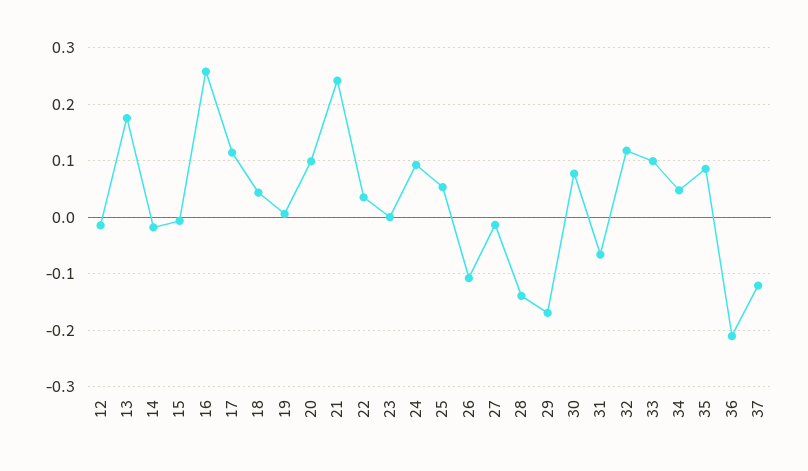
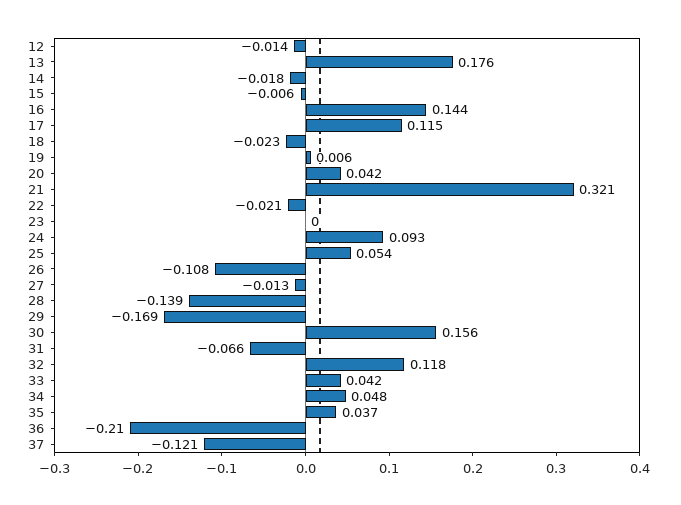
  {
    "12": -0.014,
    "13": 0.176,
    "14": -0.018,
    "15": -0.006,
-   "16": 0.26,
+   "16": 0.144,
    "17": 0.115,
-   "18": 0.04,
+   "18": -0.023,
    "19": 0.006,
-   "20": 0.1,
+   "20": 0.042,
-   "21": 0.24,
+   "21": 0.321,
-   "22": 0.04,
+   "22": -0.021,
    "23": 0,
    "24": 0.093,
    "25": 0.054,
    "26": -0.108,
    "27": -0.013,
    "28": -0.139,
    "29": -0.169,
-   "30": 0.08,
+   "30": 0.156,
    "31": -0.066,
    "32": 0.118,
-   "33": 0.1,
+   "33": 0.042,
    "34": 0.048,
-   "35": 0.08,
+   "35": 0.037,
    "36": -0.21,
    "37": -0.121
  }

